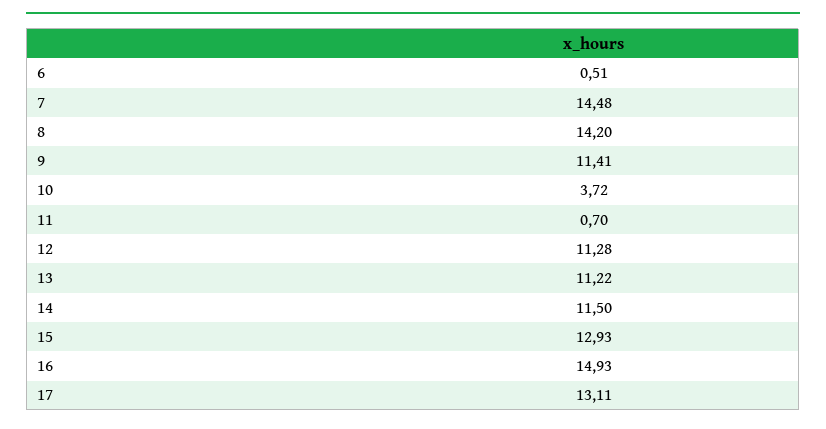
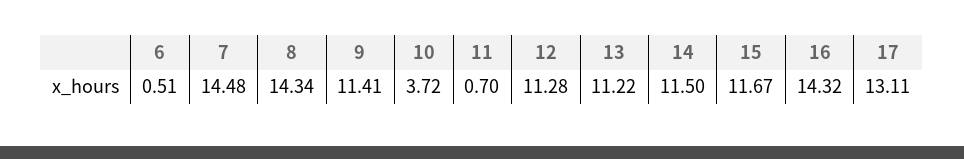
  {
    "6": 0.51,
    "7": 14.48,
-   "8": 14.2,
+   "8": 14.34,
    "9": 11.41,
    "10": 3.72,
    "11": 0.7,
    "12": 11.28,
    "13": 11.22,
    "14": 11.5,
-   "15": 12.93,
+   "15": 11.67,
-   "16": 14.93,
+   "16": 14.32,
    "17": 13.11
  }

